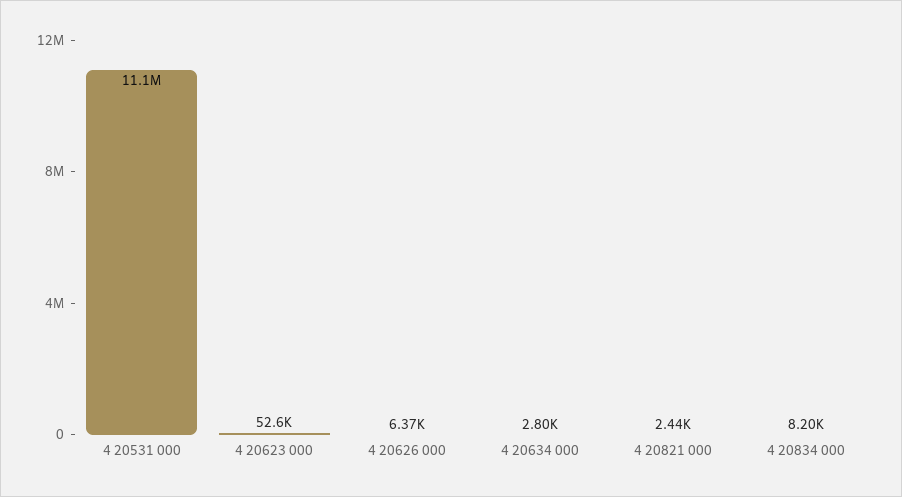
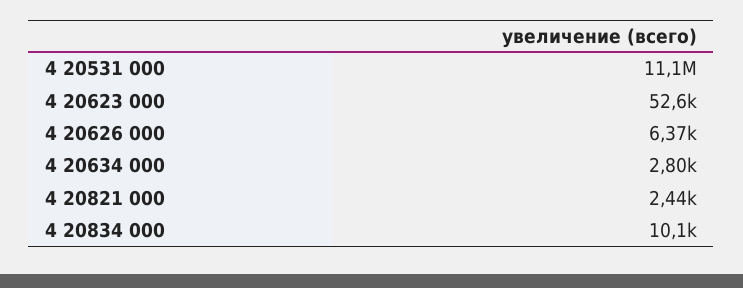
  {
    "4 20531 000": 11100000,
    "4 20623 000": 52600,
    "4 20626 000": 6370,
    "4 20634 000": 2800,
    "4 20821 000": 2440,
-   "4 20834 000": 8200
+   "4 20834 000": 10100
  }

